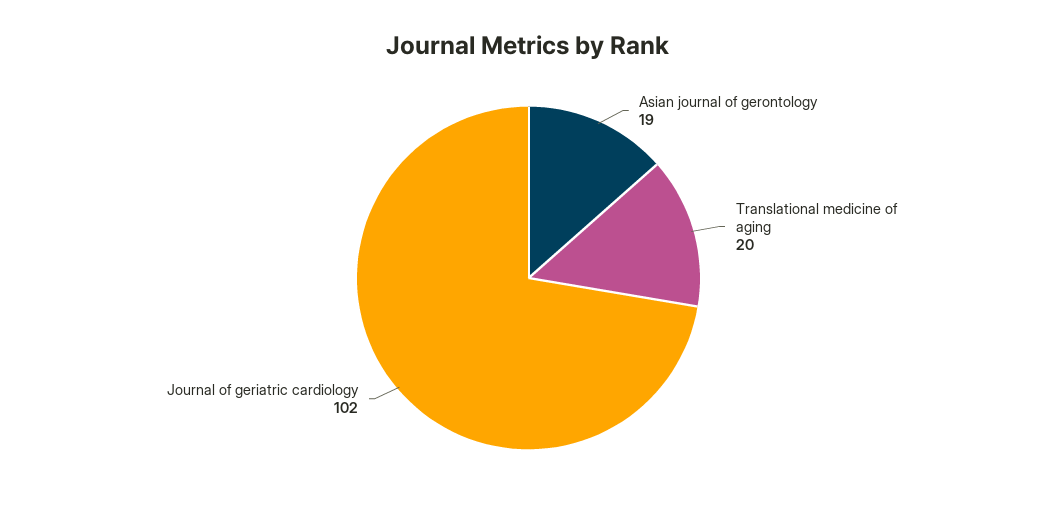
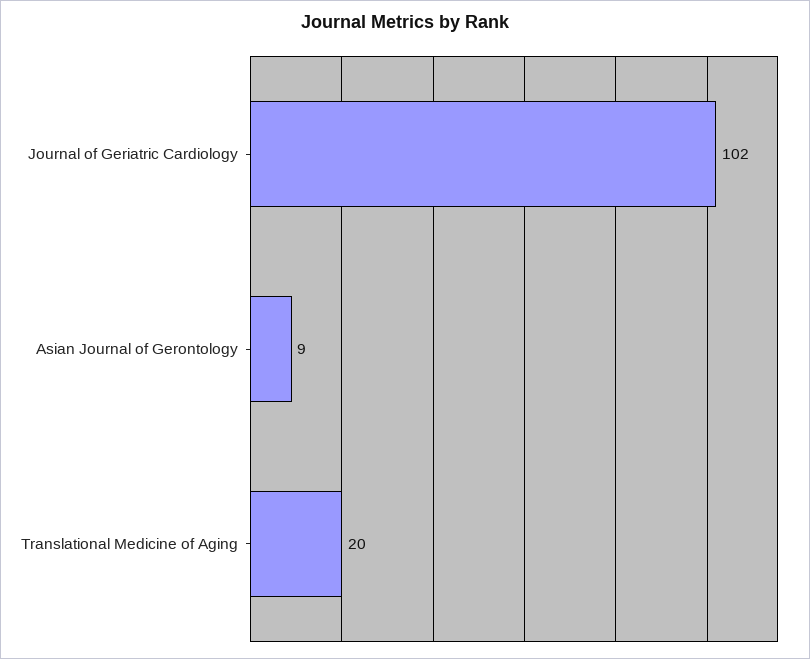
  {
-   "Asian journal of gerontology": 19,
+   "Asian journal of gerontology": 9,
    "Translational medicine of aging": 20,
    "Journal of geriatric cardiology": 102
  }

